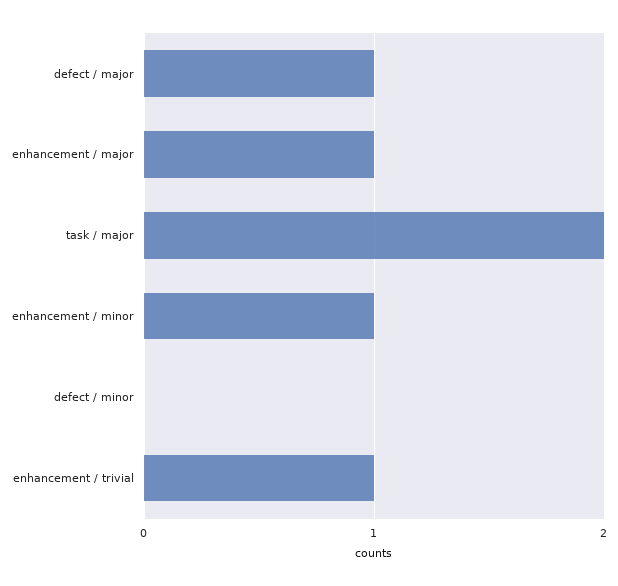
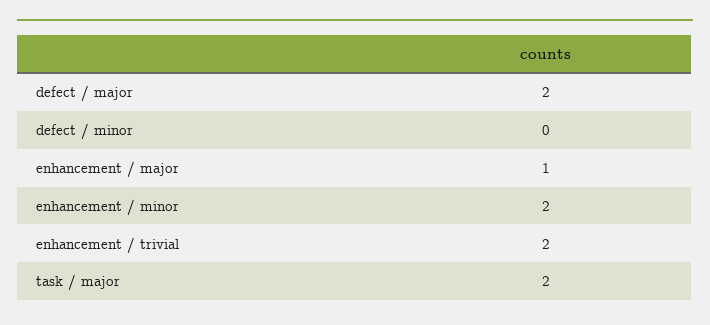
  {
-   "defect / major": 1,
+   "defect / major": 2,
    "enhancement / major": 1,
    "task / major": 2,
-   "enhancement / minor": 1,
+   "enhancement / minor": 2,
    "defect / minor": 0,
-   "enhancement / trivial": 1
+   "enhancement / trivial": 2
  }

